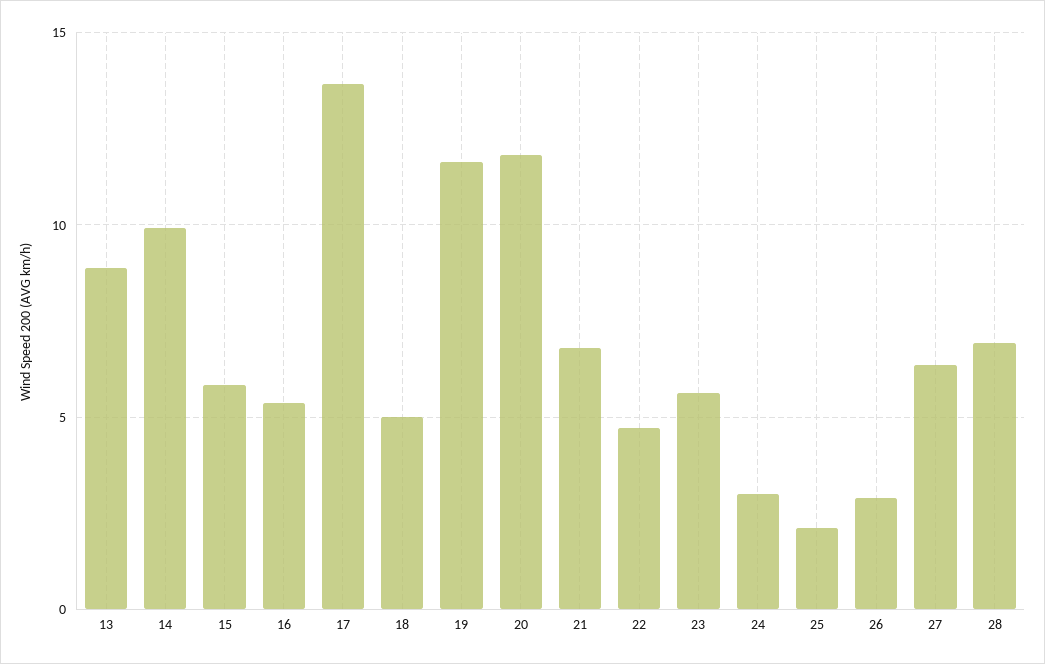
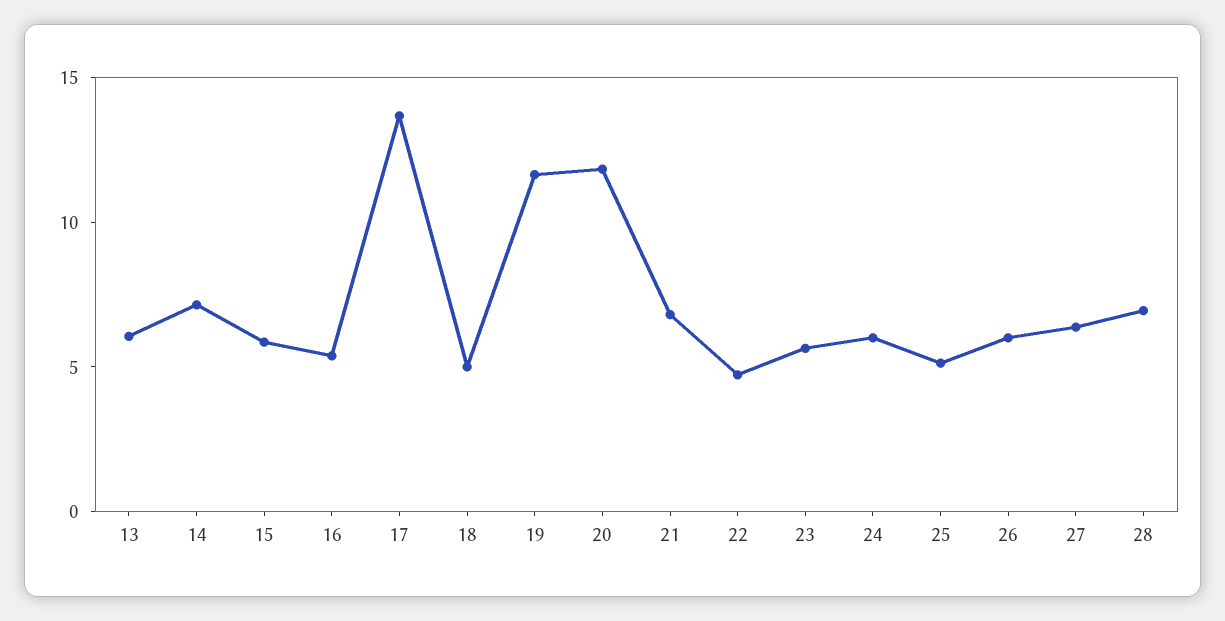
  {
-   "13": 9,
+   "13": 6,
-   "14": 10,
+   "14": 7,
    "15": 6,
    "16": 5.5,
    "17": 13.5,
    "18": 5,
    "19": 11.5,
    "20": 12,
    "21": 7,
    "22": 4.5,
    "23": 5.5,
-   "24": 3,
+   "24": 6,
-   "25": 2,
+   "25": 5,
-   "26": 3,
+   "26": 6,
    "27": 6.5,
    "28": 7
  }

